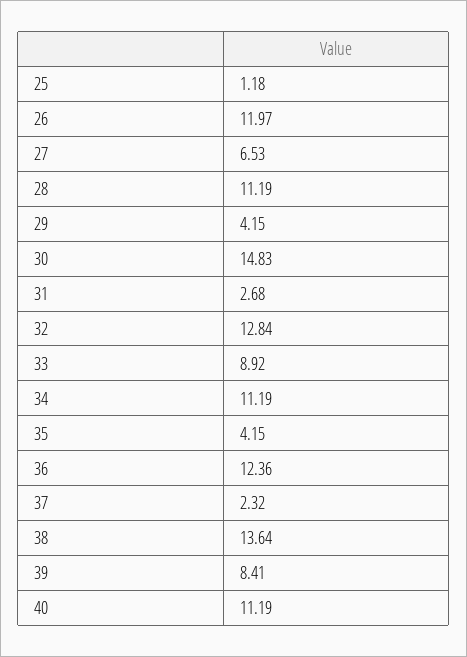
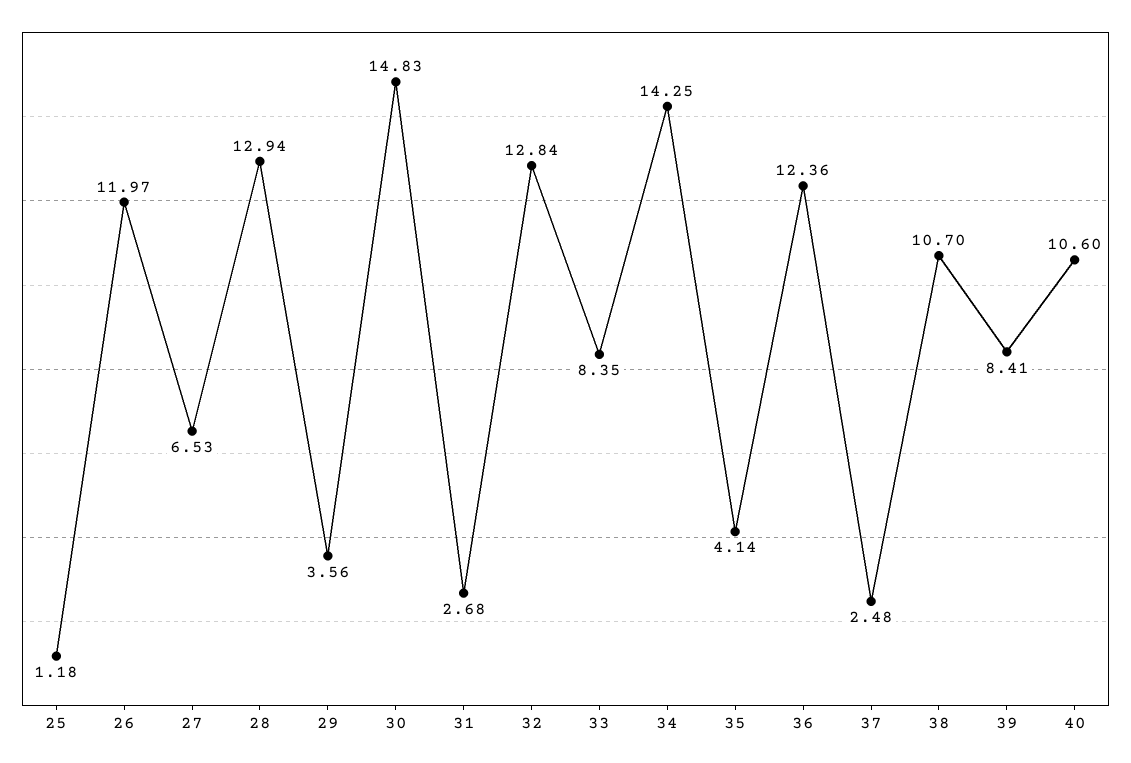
  {
    "25": 1.18,
    "26": 11.97,
    "27": 6.53,
-   "28": 11.19,
+   "28": 12.94,
-   "29": 4.15,
+   "29": 3.56,
    "30": 14.83,
    "31": 2.68,
    "32": 12.84,
-   "33": 8.92,
+   "33": 8.35,
-   "34": 11.19,
+   "34": 14.25,
-   "35": 4.15,
+   "35": 4.14,
    "36": 12.36,
-   "37": 2.32,
+   "37": 2.48,
-   "38": 13.64,
+   "38": 10.7,
    "39": 8.41,
-   "40": 11.19
+   "40": 10.6
  }

